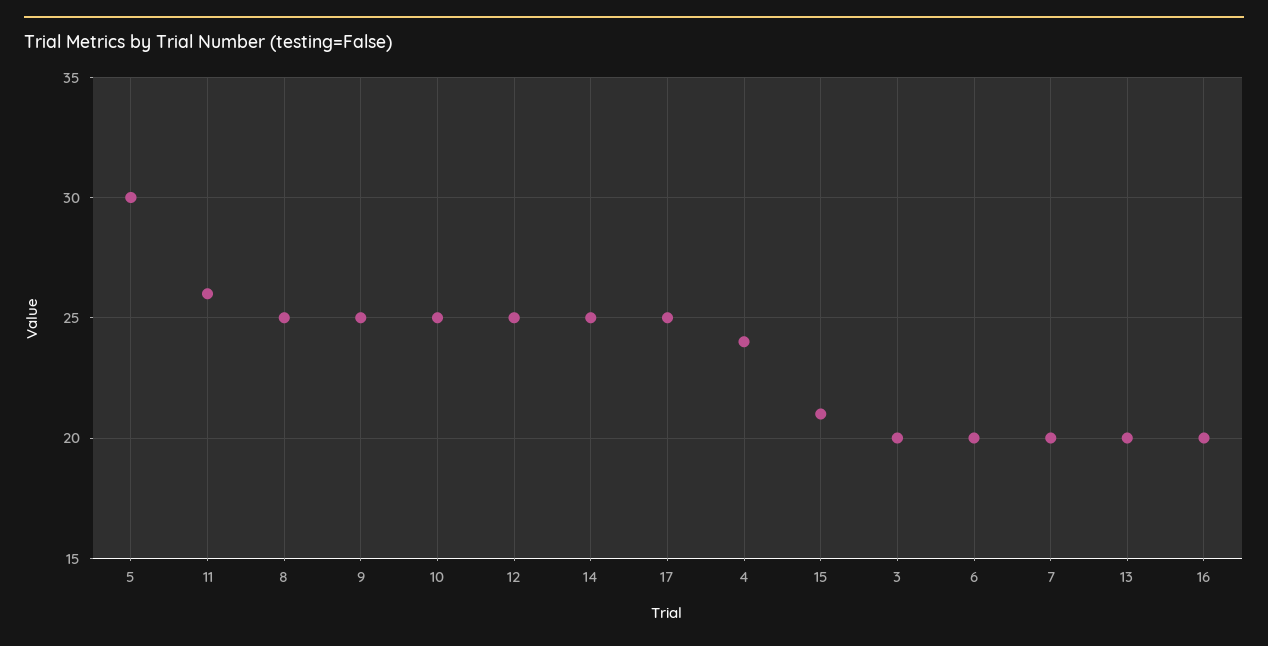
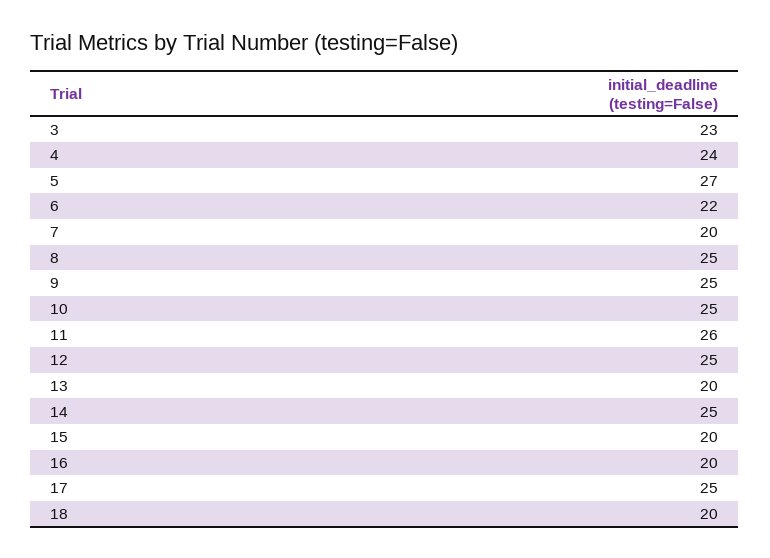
  {
-   "5": 30,
+   "5": 27,
    "11": 26,
    "8": 25,
    "9": 25,
    "10": 25,
    "12": 25,
    "14": 25,
    "17": 25,
    "4": 24,
-   "15": 21,
+   "15": 20,
-   "3": 20,
+   "3": 23,
-   "6": 20,
+   "6": 22,
    "7": 20,
    "13": 20,
-   "16": 20
+   "16": 20,
+   "18": 20
  }

